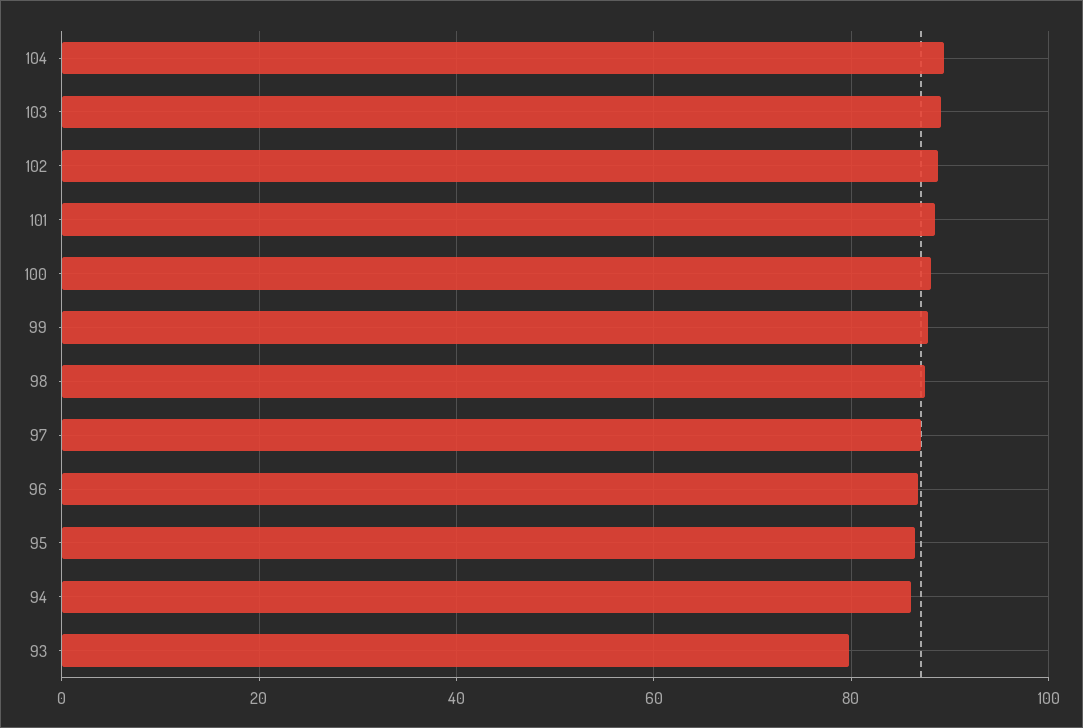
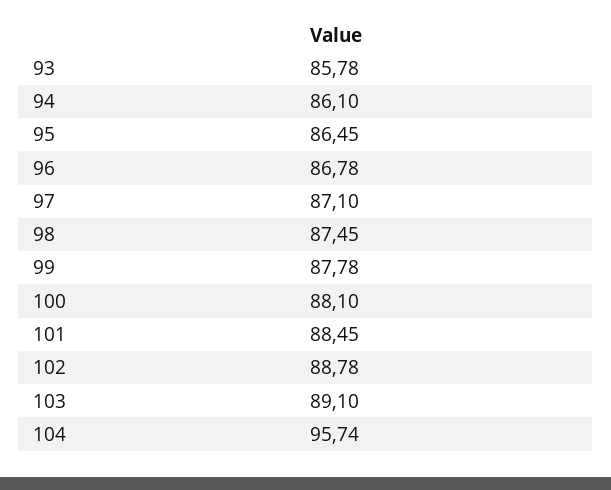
  {
-   "104": 90,
+   "104": 95.74,
    "103": 89.1,
    "102": 88.78,
    "101": 88.45,
    "100": 88.1,
    "99": 87.78,
    "98": 87.45,
    "97": 87.1,
    "96": 86.78,
    "95": 86.45,
    "94": 86.1,
-   "93": 80
+   "93": 85.78
  }

